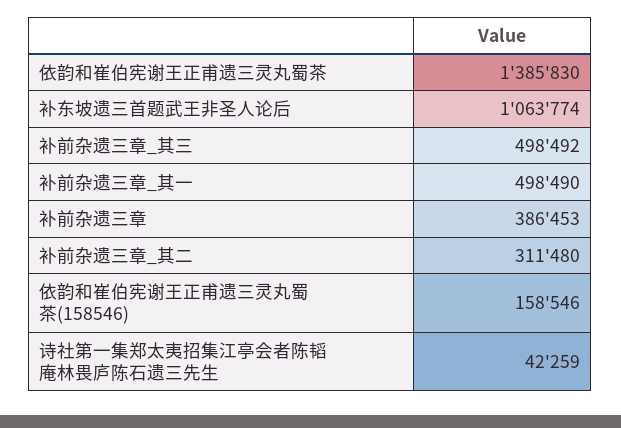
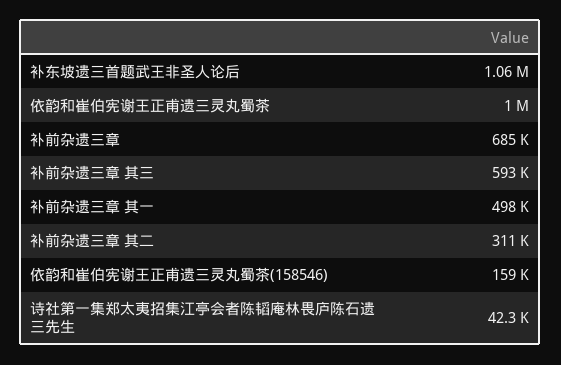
  {
-   "依韵和崔伯宪谢王正甫遗三灵丸蜀茶": 1385830,
+   "依韵和崔伯宪谢王正甫遗三灵丸蜀茶": 1000000,
    "补东坡遗三首题武王非圣人论后": 1063774,
-   "补前杂遗三章_其三": 498492,
+   "补前杂遗三章_其三": 593000,
    "补前杂遗三章_其一": 498490,
-   "补前杂遗三章": 386453,
+   "补前杂遗三章": 685000,
    "补前杂遗三章_其二": 311480,
    "依韵和崔伯宪谢王正甫遗三灵丸蜀茶(158546)": 158546,
    "诗社第一集郑太夷招集江亭会者陈韬庵林畏庐陈石遗三先生": 42259
  }

